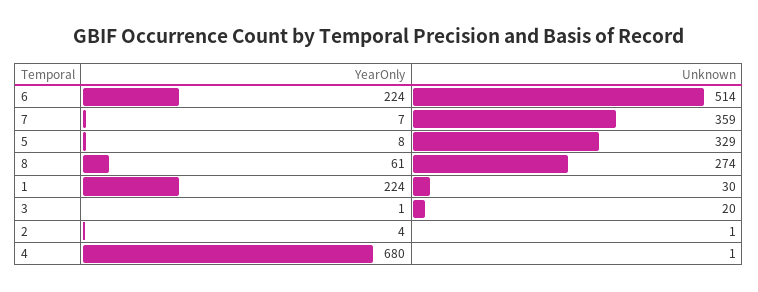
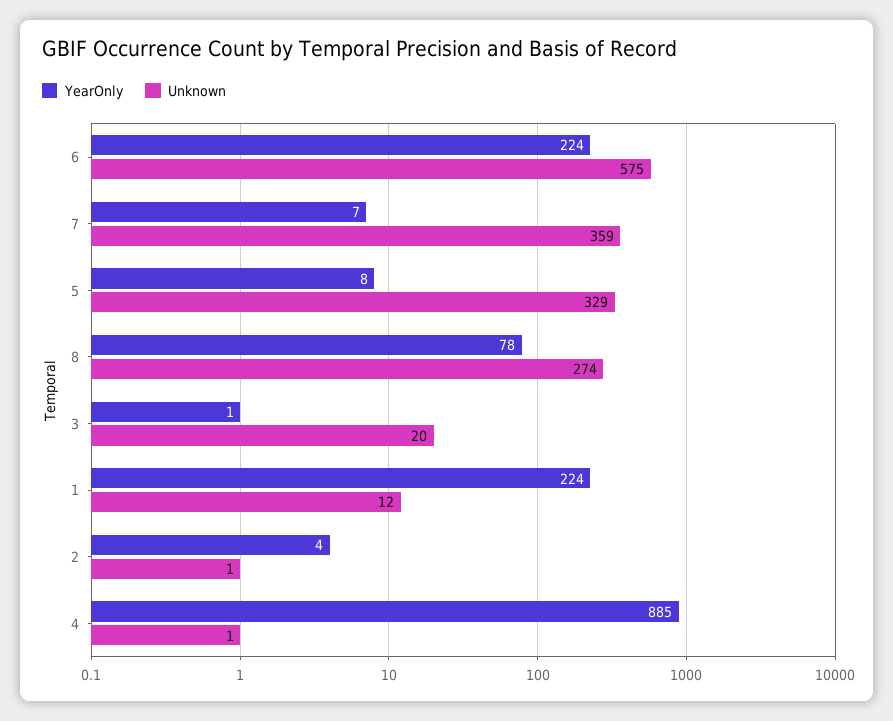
  {
    "YearOnly": {
      "6": 224,
      "7": 7,
      "5": 8,
-     "8": 61,
+     "8": 78,
      "1": 224,
      "3": 1,
      "2": 4,
-     "4": 680
+     "4": 885
    },
    "Unknown": {
-     "6": 514,
+     "6": 575,
      "7": 359,
      "5": 329,
      "8": 274,
-     "1": 30,
+     "1": 12,
      "3": 20,
      "2": 1,
      "4": 1
    }
  }

